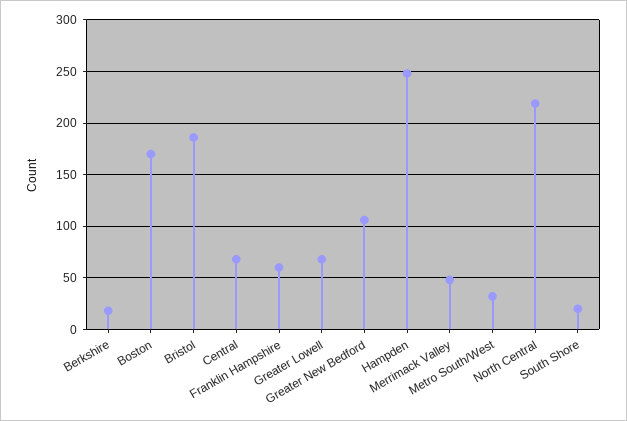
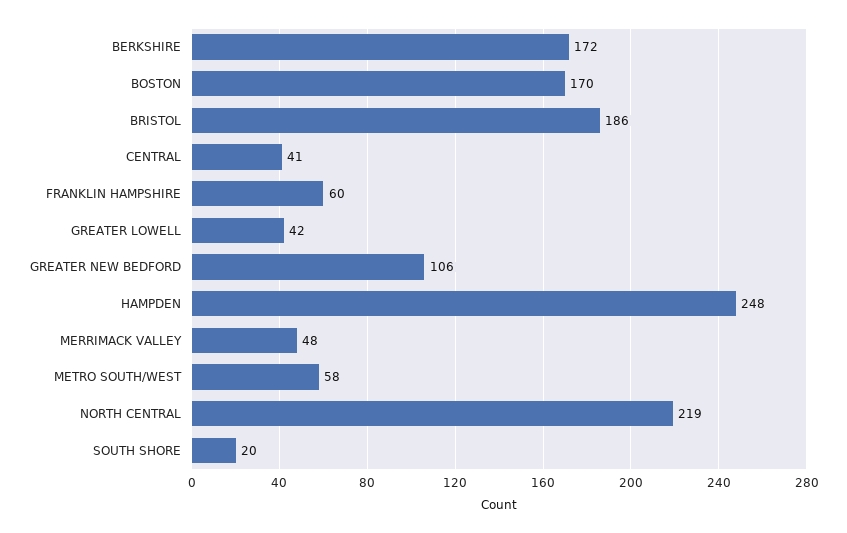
  {
-   "Berkshire": 20,
+   "Berkshire": 172,
    "Boston": 170,
    "Bristol": 186,
-   "Central": 70,
+   "Central": 41,
    "Franklin Hampshire": 60,
-   "Greater Lowell": 70,
+   "Greater Lowell": 42,
    "Greater New Bedford": 106,
    "Hampden": 248,
    "Merrimack Valley": 48,
-   "Metro South/West": 30,
+   "Metro South/West": 58,
    "North Central": 219,
    "South Shore": 20
  }

